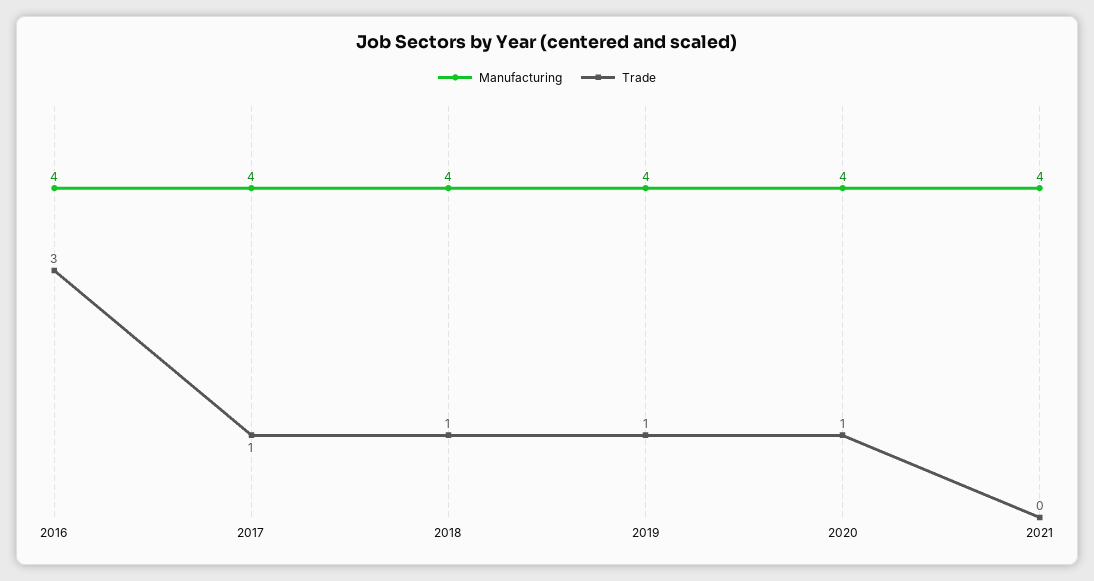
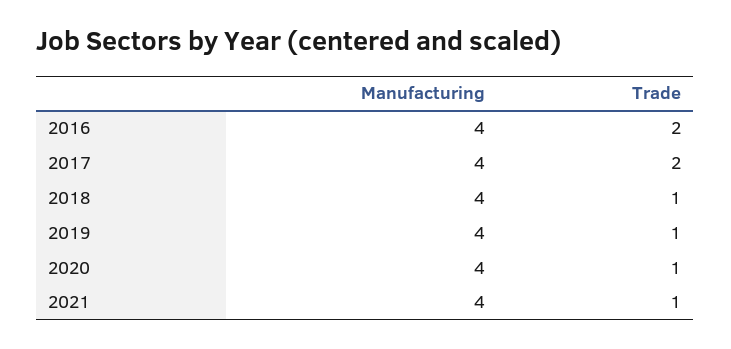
  {
    "Manufacturing": {
      "2016": 4,
      "2017": 4,
      "2018": 4,
      "2019": 4,
      "2020": 4,
      "2021": 4
    },
    "Trade": {
-     "2016": 3,
+     "2016": 2,
-     "2017": 1,
+     "2017": 2,
      "2018": 1,
      "2019": 1,
      "2020": 1,
-     "2021": 0
+     "2021": 1
    }
  }

